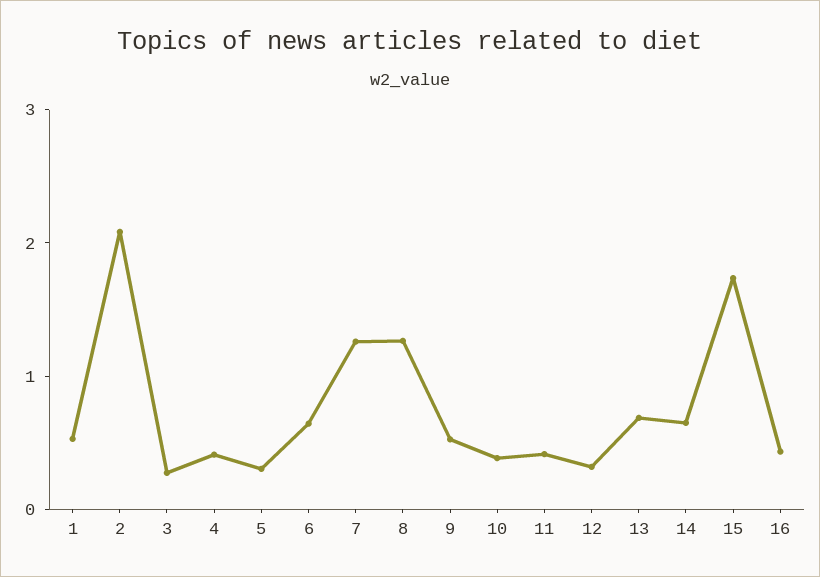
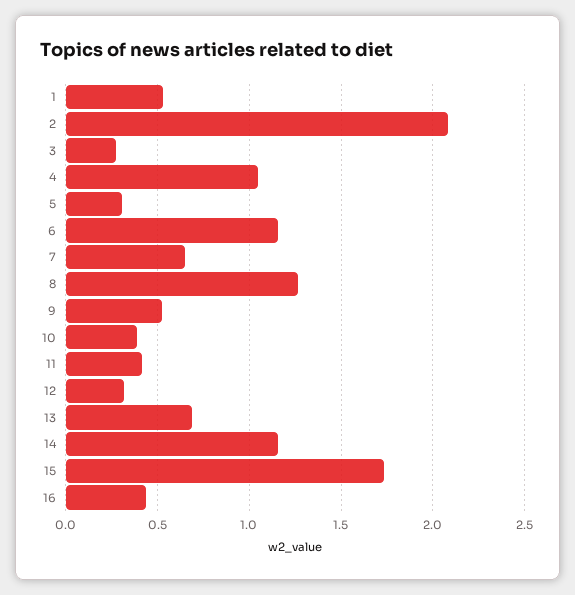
  {
    "1": 0.55,
    "2": 2.1,
    "3": 0.25,
-   "4": 0.4,
+   "4": 1.05,
    "5": 0.3,
-   "6": 0.6,
+   "6": 1.15,
-   "7": 1.2,
+   "7": 0.65,
    "8": 1.25,
    "9": 0.55,
    "10": 0.4,
    "11": 0.4,
    "12": 0.3,
    "13": 0.7,
-   "14": 0.6,
+   "14": 1.15,
    "15": 1.75,
    "16": 0.45
  }

